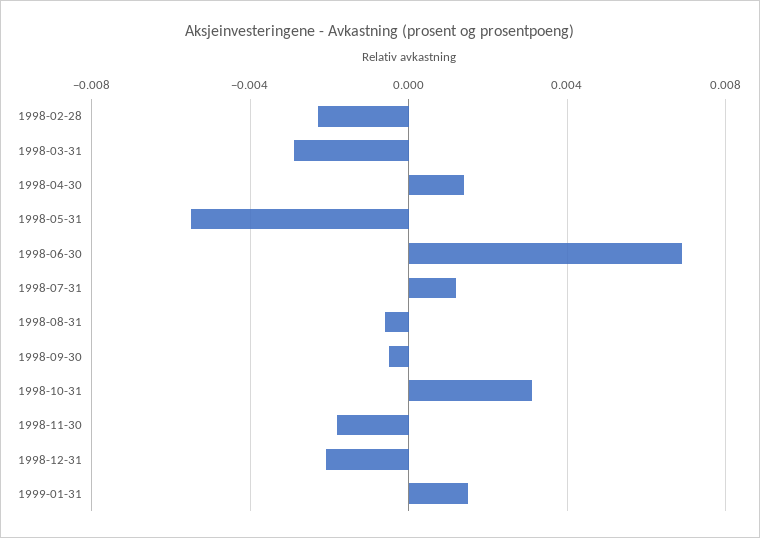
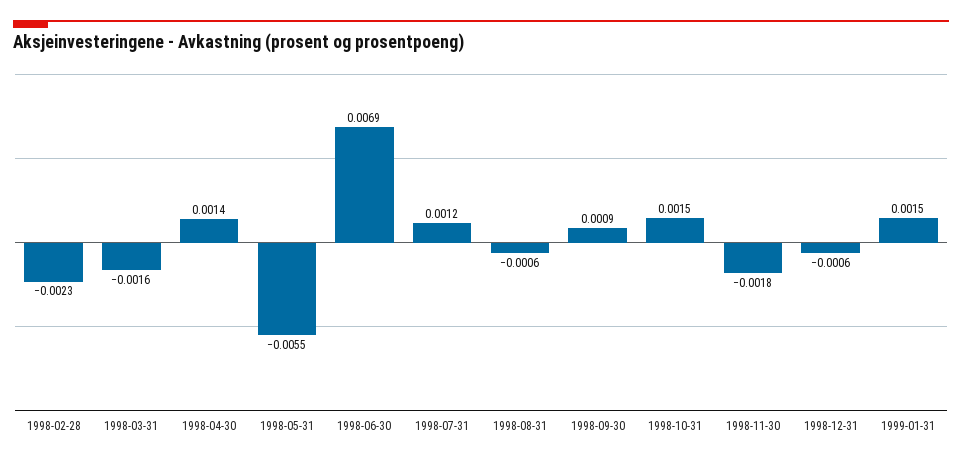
  {
    "1998-02-28": -0.0023,
-   "1998-03-31": -0.003,
+   "1998-03-31": -0.0016,
    "1998-04-30": 0.0014,
    "1998-05-31": -0.0055,
    "1998-06-30": 0.0069,
    "1998-07-31": 0.0012,
    "1998-08-31": -0.0006,
-   "1998-09-30": -0.0005,
+   "1998-09-30": 0.0009,
-   "1998-10-31": 0.003,
+   "1998-10-31": 0.0015,
    "1998-11-30": -0.0018,
-   "1998-12-31": -0.002,
+   "1998-12-31": -0.0006,
    "1999-01-31": 0.0015
  }

